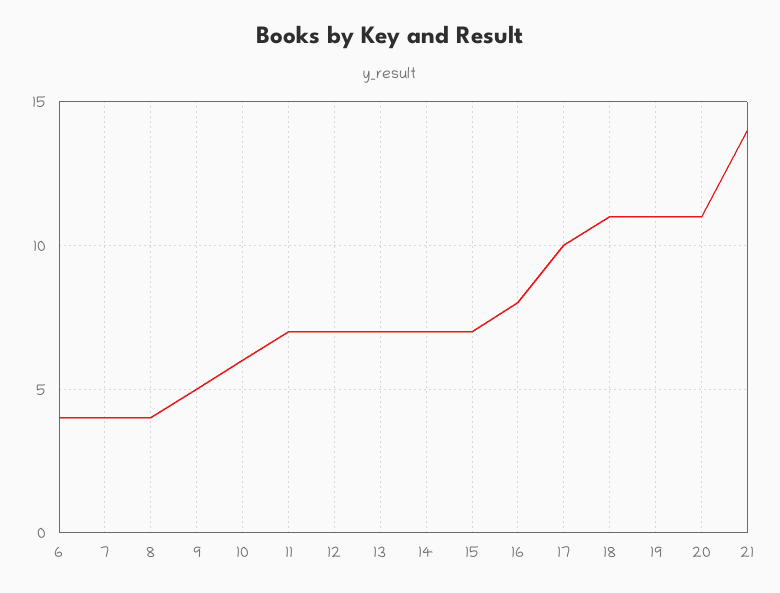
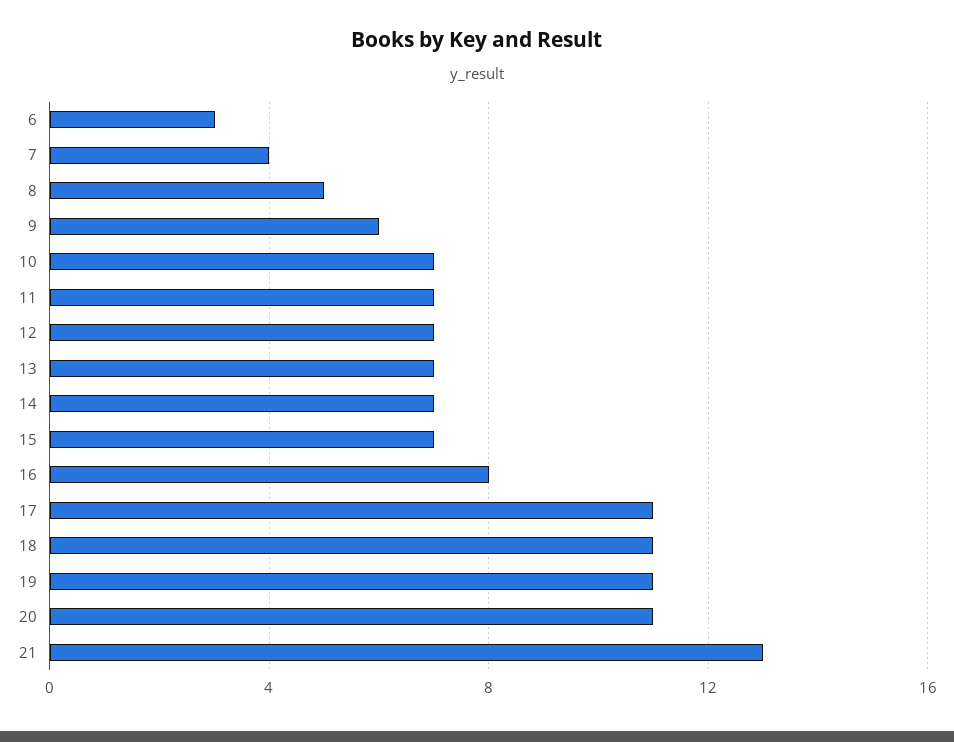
  {
-   "6": 4,
+   "6": 3,
    "7": 4,
-   "8": 4,
+   "8": 5,
-   "9": 5,
+   "9": 6,
-   "10": 6,
+   "10": 7,
    "11": 7,
    "12": 7,
    "13": 7,
    "14": 7,
    "15": 7,
    "16": 8,
-   "17": 10,
+   "17": 11,
    "18": 11,
    "19": 11,
    "20": 11,
-   "21": 14
+   "21": 13
  }

